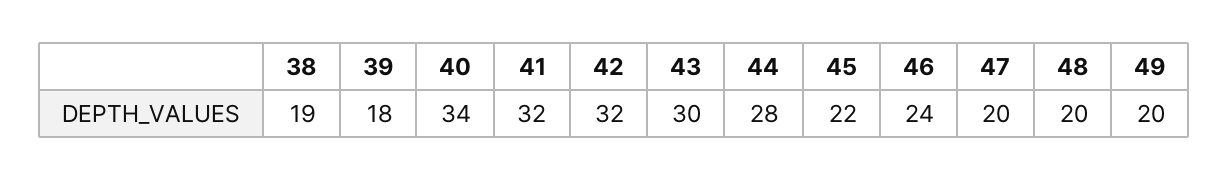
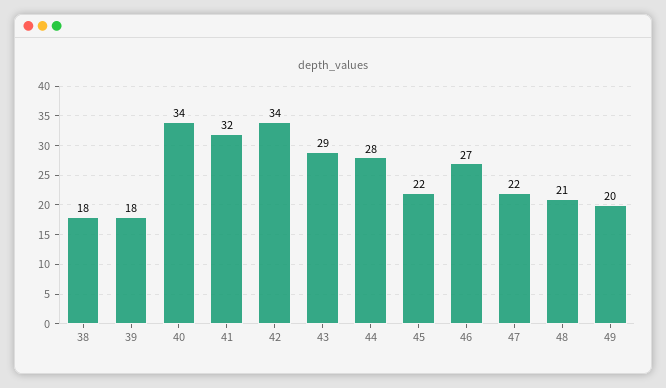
  {
-   "38": 19,
+   "38": 18,
    "39": 18,
    "40": 34,
    "41": 32,
-   "42": 32,
+   "42": 34,
-   "43": 30,
+   "43": 29,
    "44": 28,
    "45": 22,
-   "46": 24,
+   "46": 27,
-   "47": 20,
+   "47": 22,
-   "48": 20,
+   "48": 21,
    "49": 20
  }

